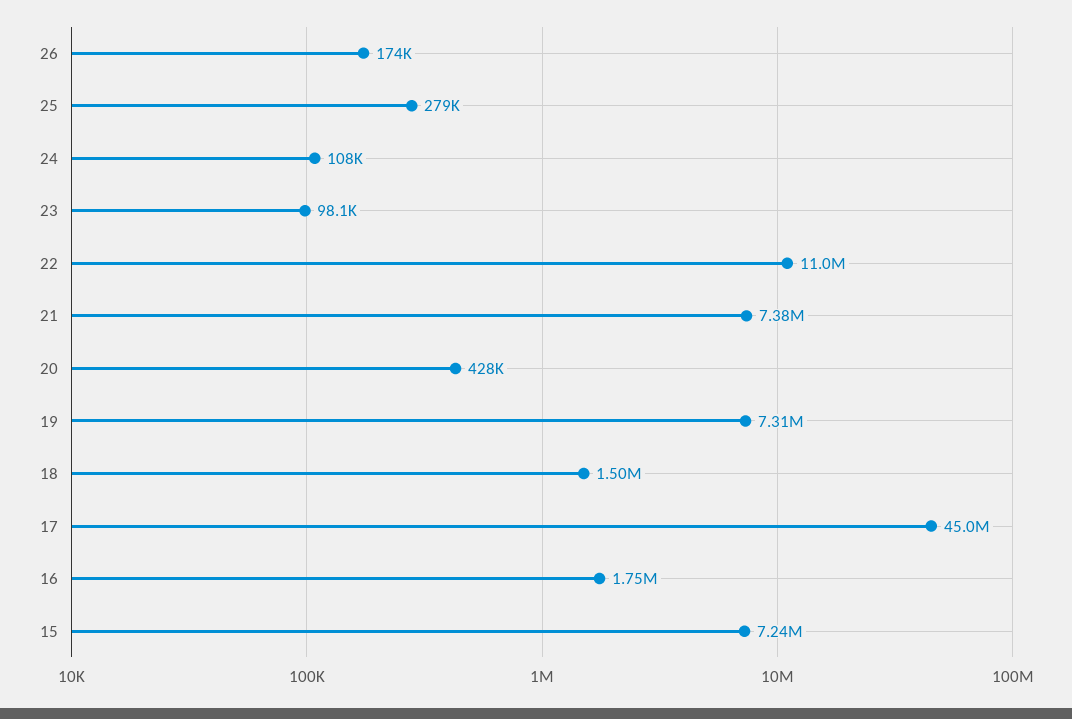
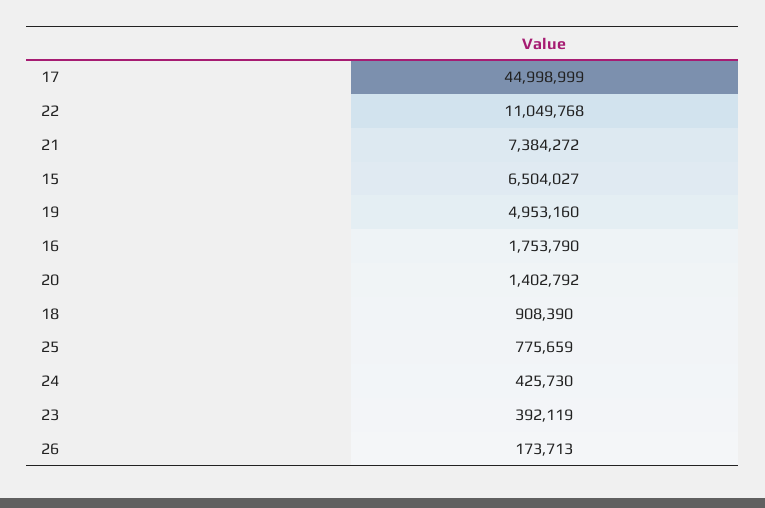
  {
    "26": 173713,
-   "25": 279000,
+   "25": 775659,
-   "24": 108000,
+   "24": 425730,
-   "23": 98100,
+   "23": 392119,
    "22": 11049768,
    "21": 7384272,
-   "20": 428000,
+   "20": 1402792,
-   "19": 7310000,
+   "19": 4953160,
-   "18": 1500000,
+   "18": 908390,
    "17": 44998999,
    "16": 1753790,
-   "15": 7240000
+   "15": 6504027
  }

